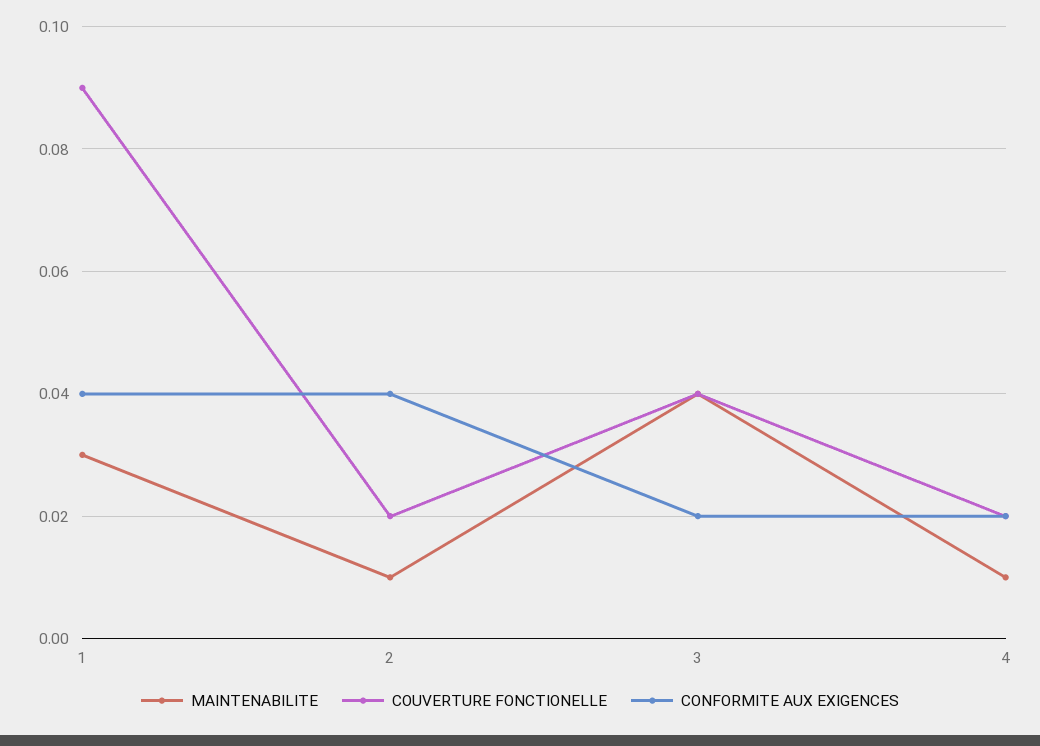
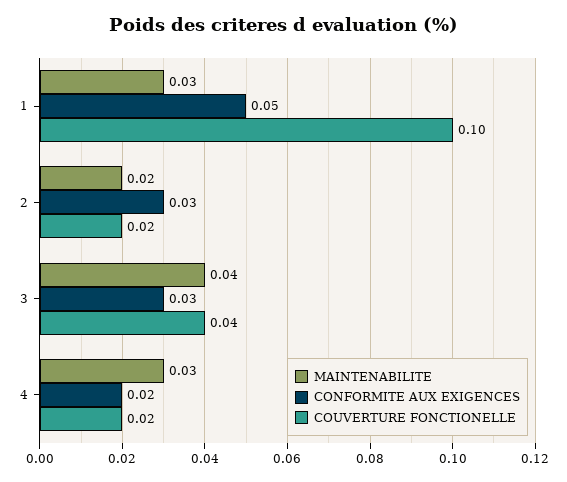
  {
    "MAINTENABILITE": {
      "1": 0.03,
-     "2": 0.01,
+     "2": 0.02,
      "3": 0.04,
-     "4": 0.01
+     "4": 0.03
    },
    "COUVERTURE FONCTIONELLE": {
-     "1": 0.09,
+     "1": 0.1,
      "2": 0.02,
      "3": 0.04,
      "4": 0.02
    },
    "CONFORMITE AUX EXIGENCES": {
-     "1": 0.04,
+     "1": 0.05,
-     "2": 0.04,
+     "2": 0.03,
-     "3": 0.02,
+     "3": 0.03,
      "4": 0.02
    }
  }

